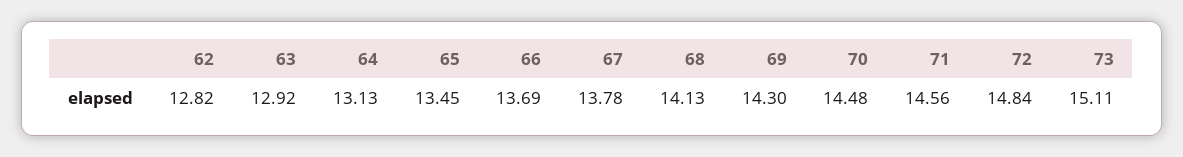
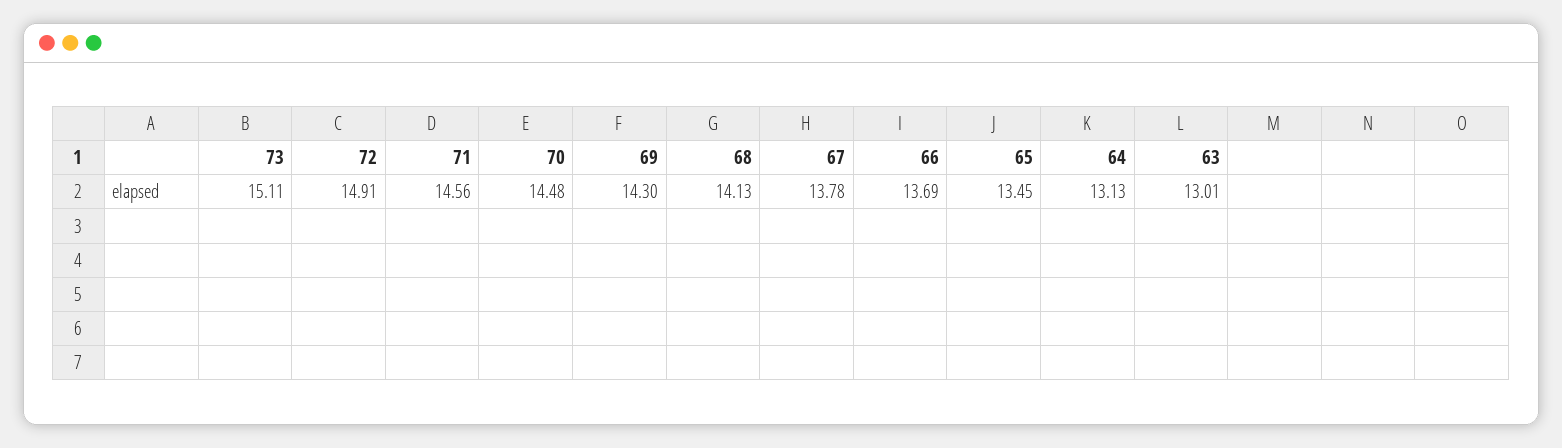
  {
-   "62": 12.82,
-   "63": 12.92,
+   "63": 13.01,
    "64": 13.13,
    "65": 13.45,
    "66": 13.69,
    "67": 13.78,
    "68": 14.13,
    "69": 14.3,
    "70": 14.48,
    "71": 14.56,
-   "72": 14.84,
+   "72": 14.91,
    "73": 15.11
  }

